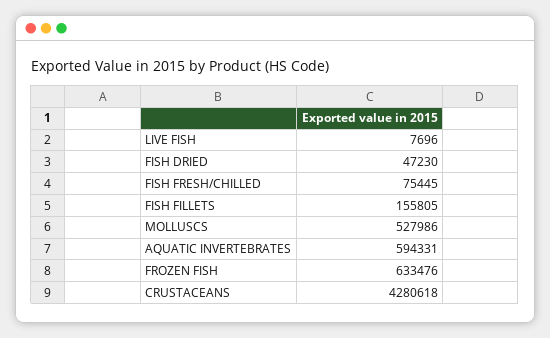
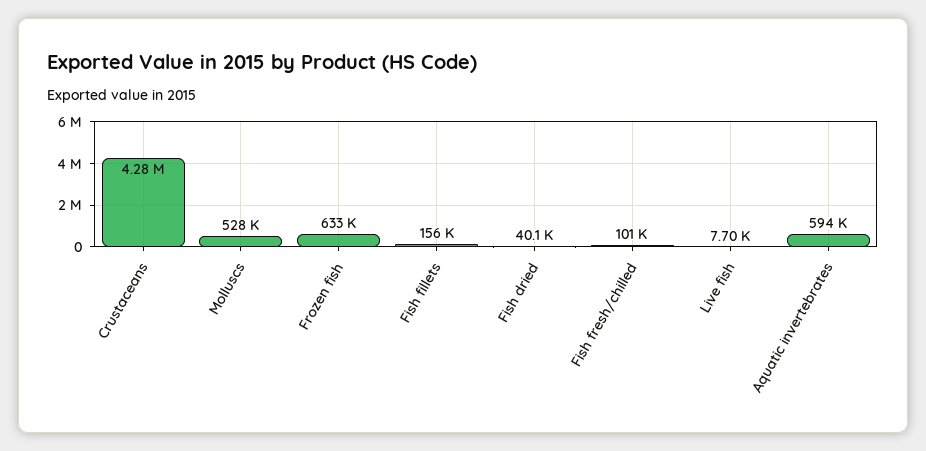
  {
    "LIVE FISH": 7696,
-   "FISH DRIED": 47230,
+   "FISH DRIED": 40100,
-   "FISH FRESH/CHILLED": 75445,
+   "FISH FRESH/CHILLED": 101000,
    "FISH FILLETS": 155805,
    "MOLLUSCS": 527986,
    "AQUATIC INVERTEBRATES": 594331,
    "FROZEN FISH": 633476,
    "CRUSTACEANS": 4280618
  }

